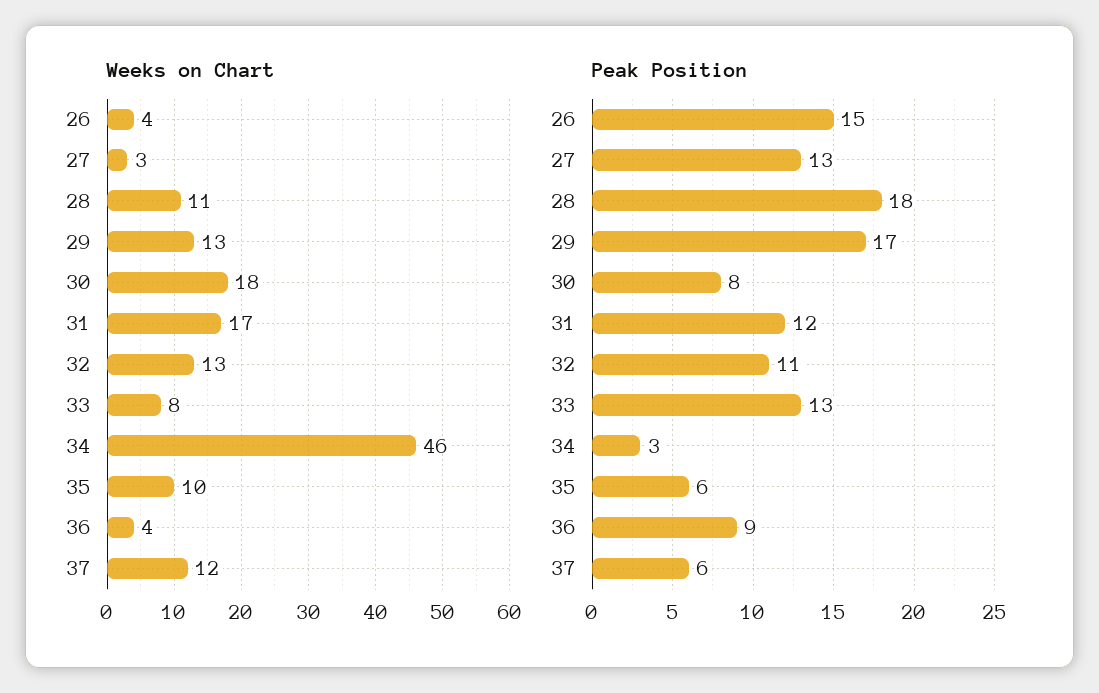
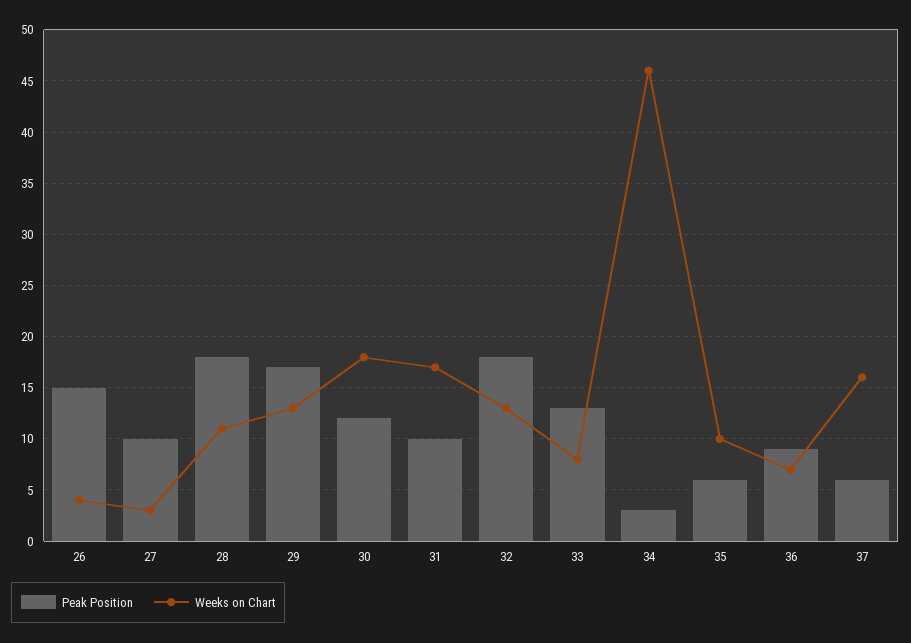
  {
    "Weeks on Chart": {
      "26": 4,
      "27": 3,
      "28": 11,
      "29": 13,
      "30": 18,
      "31": 17,
      "32": 13,
      "33": 8,
      "34": 46,
      "35": 10,
-     "36": 4,
+     "36": 7,
-     "37": 12
+     "37": 16
    },
    "Peak Position": {
      "26": 15,
-     "27": 13,
+     "27": 10,
      "28": 18,
      "29": 17,
-     "30": 8,
+     "30": 12,
-     "31": 12,
+     "31": 10,
-     "32": 11,
+     "32": 18,
      "33": 13,
      "34": 3,
      "35": 6,
      "36": 9,
      "37": 6
    }
  }

